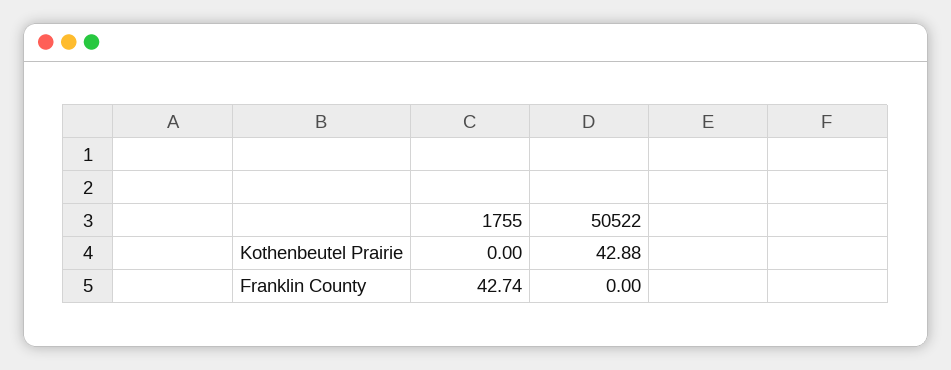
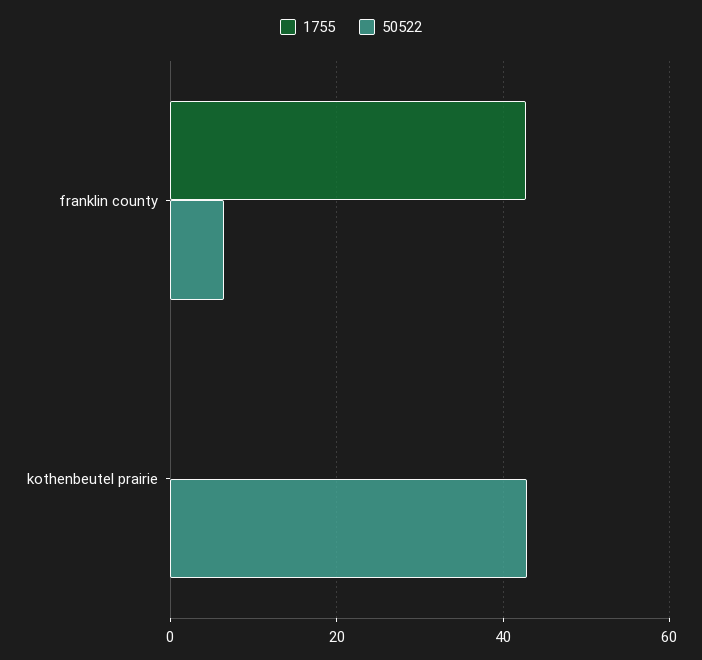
  {
    "1755": {
      "Kothenbeutel Prairie": 0,
      "Franklin County": 42.74
    },
    "50522": {
      "Kothenbeutel Prairie": 42.88,
-     "Franklin County": 0
+     "Franklin County": 6
    }
  }

